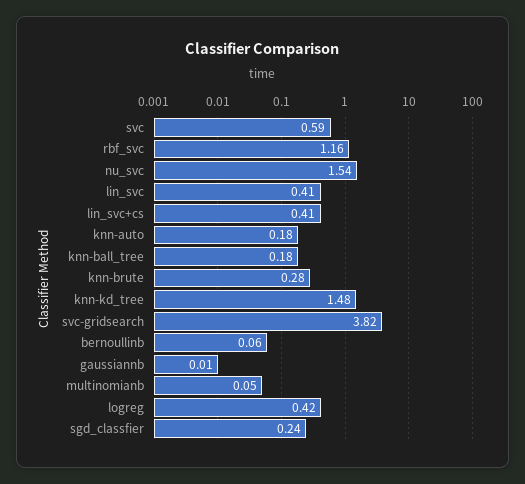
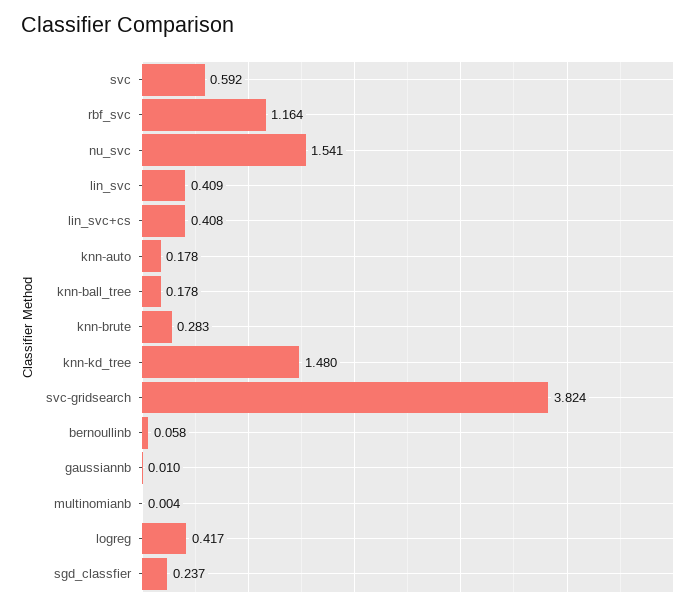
  {
    "svc": 0.592,
    "rbf_svc": 1.164,
    "nu_svc": 1.541,
    "lin_svc": 0.409,
    "lin_svc+cs": 0.408,
    "knn-auto": 0.178,
    "knn-ball_tree": 0.178,
    "knn-brute": 0.283,
    "knn-kd_tree": 1.48,
    "svc-gridsearch": 3.824,
    "bernoullinb": 0.058,
    "gaussiannb": 0.01,
-   "multinomianb": 0.05,
+   "multinomianb": 0.004,
    "logreg": 0.417,
    "sgd_classfier": 0.237
  }

